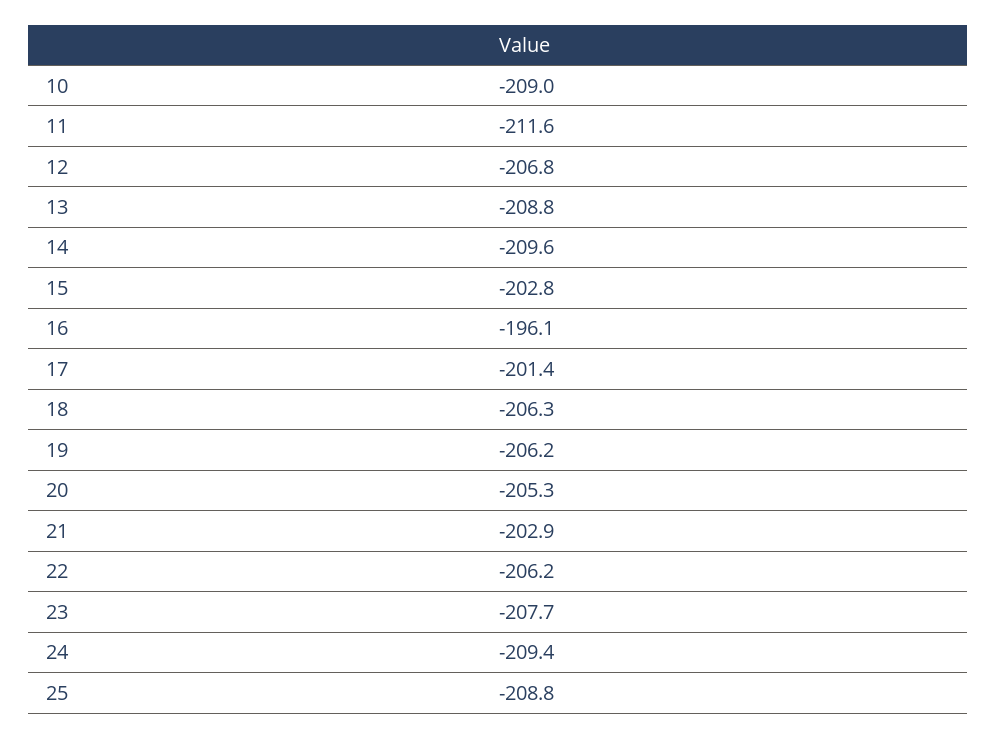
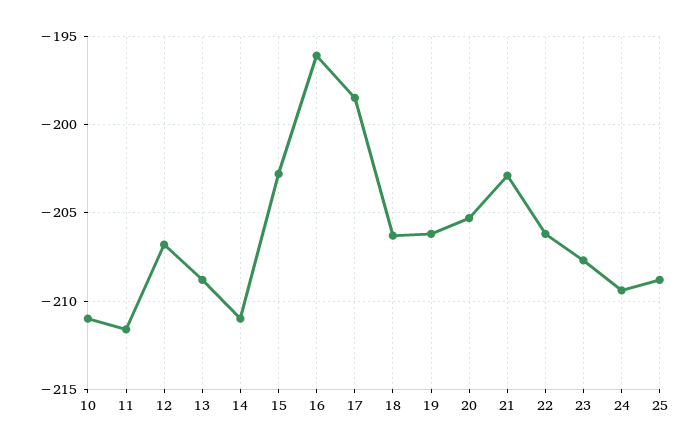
  {
-   "10": -209,
+   "10": -211,
    "11": -211.6,
    "12": -206.8,
    "13": -208.8,
-   "14": -209.6,
+   "14": -211,
    "15": -202.8,
    "16": -196.1,
-   "17": -201.4,
+   "17": -198.5,
    "18": -206.3,
    "19": -206.2,
    "20": -205.3,
    "21": -202.9,
    "22": -206.2,
    "23": -207.7,
    "24": -209.4,
    "25": -208.8
  }

